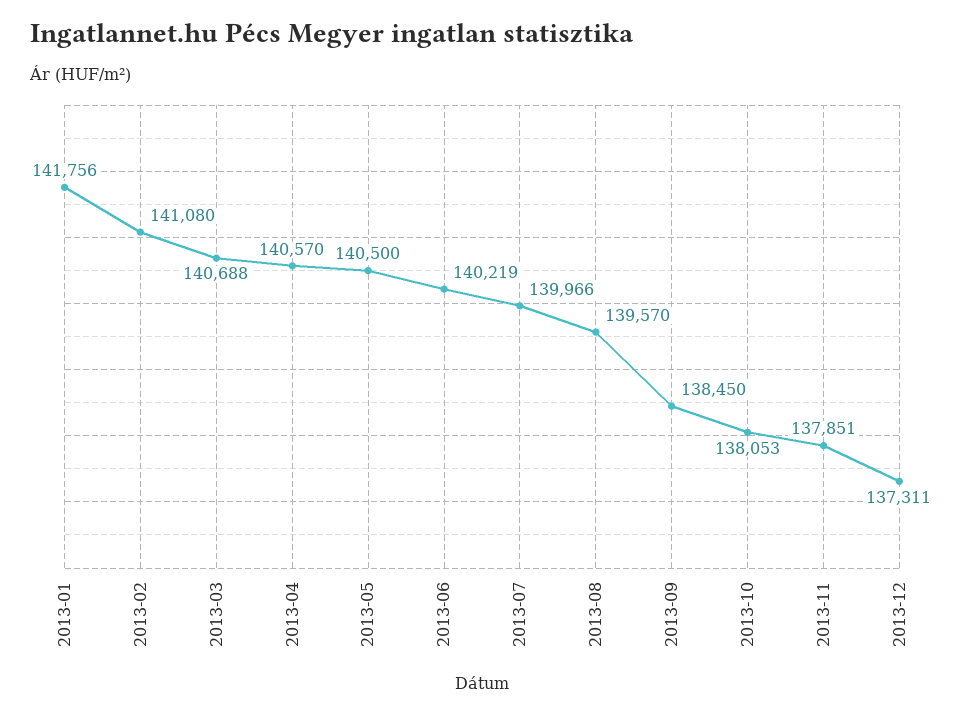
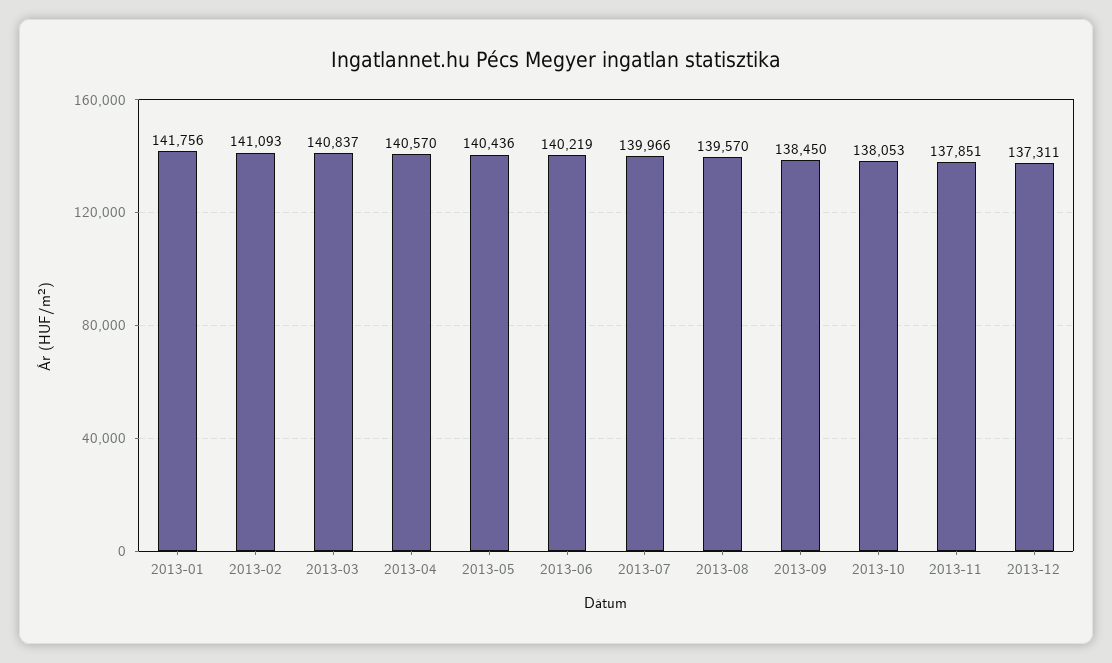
  {
    "2013-01": 141756,
-   "2013-02": 141080,
+   "2013-02": 141093,
-   "2013-03": 140688,
+   "2013-03": 140837,
    "2013-04": 140570,
-   "2013-05": 140500,
+   "2013-05": 140436,
    "2013-06": 140219,
    "2013-07": 139966,
    "2013-08": 139570,
    "2013-09": 138450,
    "2013-10": 138053,
    "2013-11": 137851,
    "2013-12": 137311
  }

